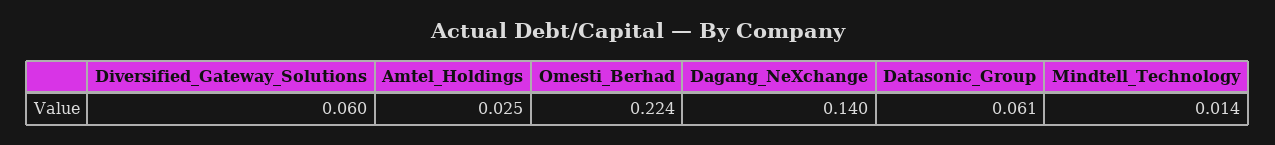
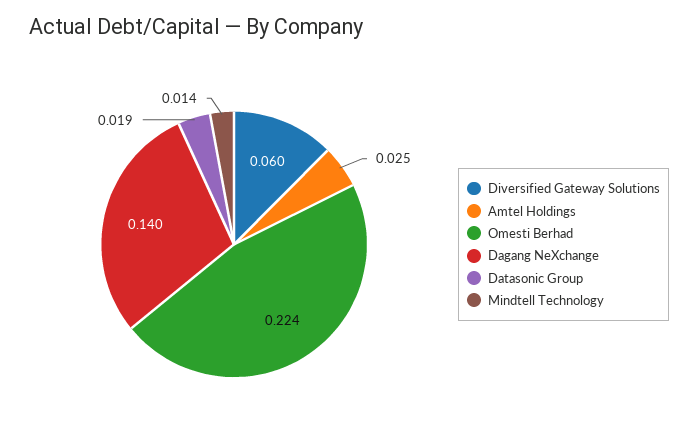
  {
    "Diversified_Gateway_Solutions": 0.06,
    "Amtel_Holdings": 0.025,
    "Omesti_Berhad": 0.224,
    "Dagang_NeXchange": 0.14,
-   "Datasonic_Group": 0.061,
+   "Datasonic_Group": 0.019,
    "Mindtell_Technology": 0.014
  }

